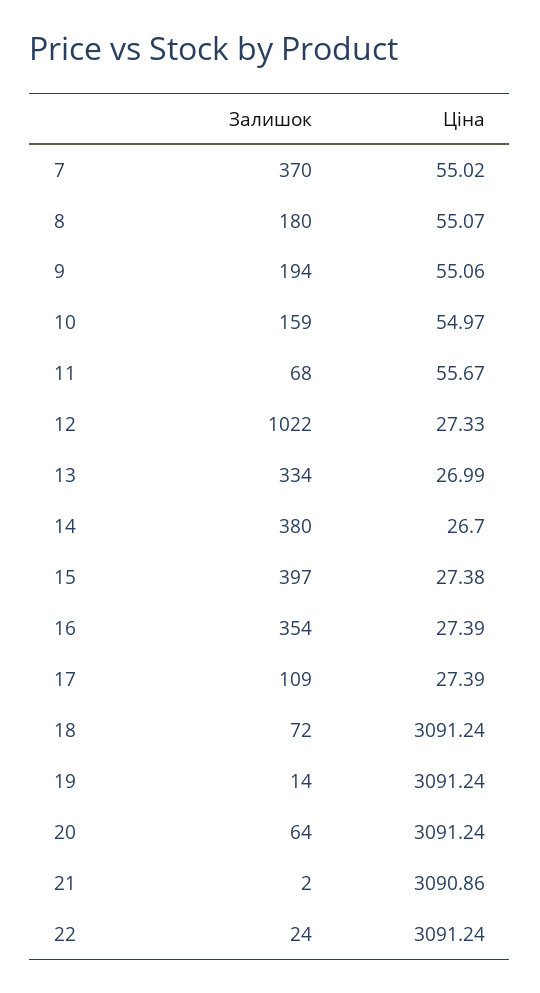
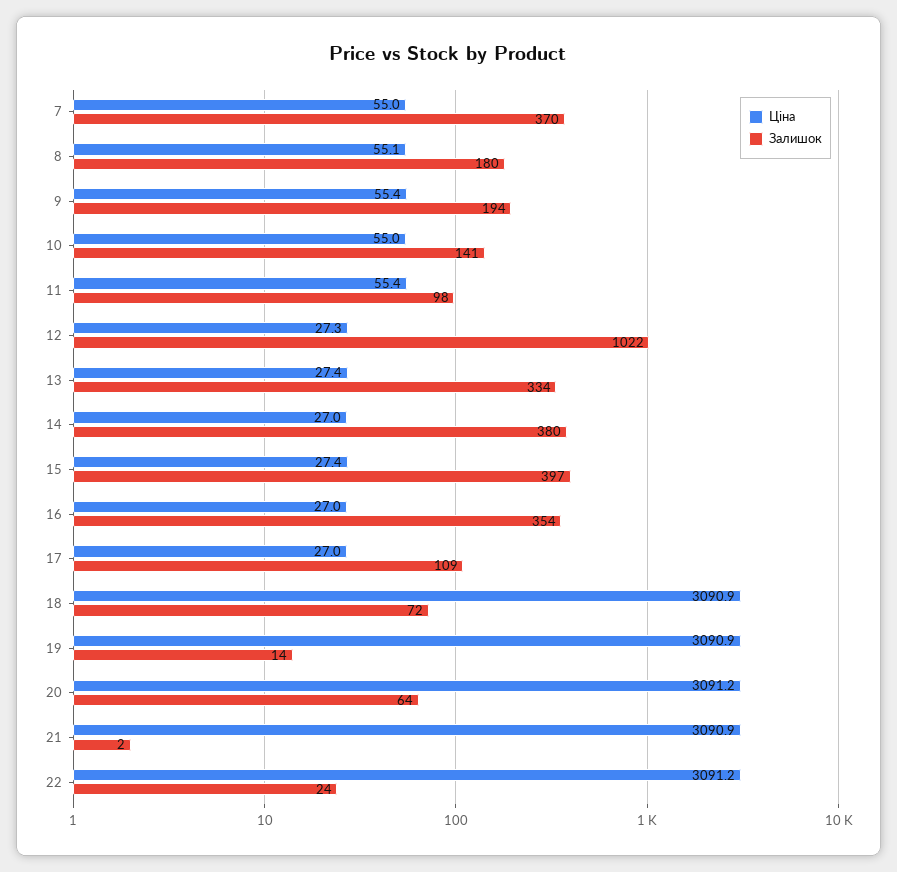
  {
    "Залишок": {
      "7": 370,
      "8": 180,
      "9": 194,
-     "10": 159,
+     "10": 141,
-     "11": 68,
+     "11": 98,
      "12": 1022,
      "13": 334,
      "14": 380,
      "15": 397,
      "16": 354,
      "17": 109,
      "18": 72,
      "19": 14,
      "20": 64,
      "21": 2,
      "22": 24
    },
    "Ціна": {
      "7": 55.02,
      "8": 55.07,
-     "9": 55.06,
+     "9": 55.4,
      "10": 54.97,
-     "11": 55.67,
+     "11": 55.4,
      "12": 27.33,
-     "13": 26.99,
+     "13": 27.4,
-     "14": 26.7,
+     "14": 27,
      "15": 27.38,
-     "16": 27.39,
+     "16": 27,
-     "17": 27.39,
+     "17": 27,
-     "18": 3091.24,
+     "18": 3090.9,
-     "19": 3091.24,
+     "19": 3090.9,
      "20": 3091.24,
      "21": 3090.86,
      "22": 3091.24
    }
  }

